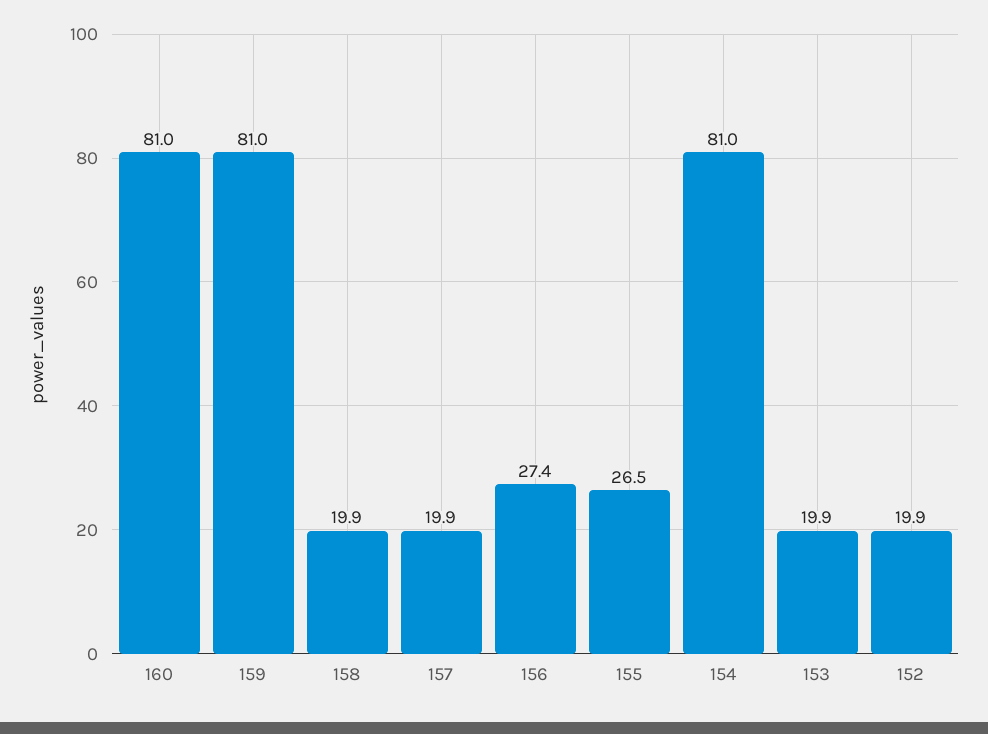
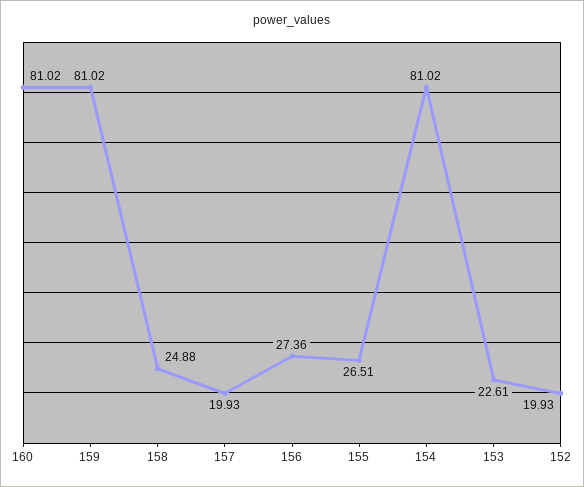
  {
    "160": 81.02,
    "159": 81.02,
-   "158": 19.9,
+   "158": 24.88,
    "157": 19.93,
    "156": 27.36,
    "155": 26.51,
    "154": 81.02,
-   "153": 19.9,
+   "153": 22.61,
    "152": 19.93
  }

